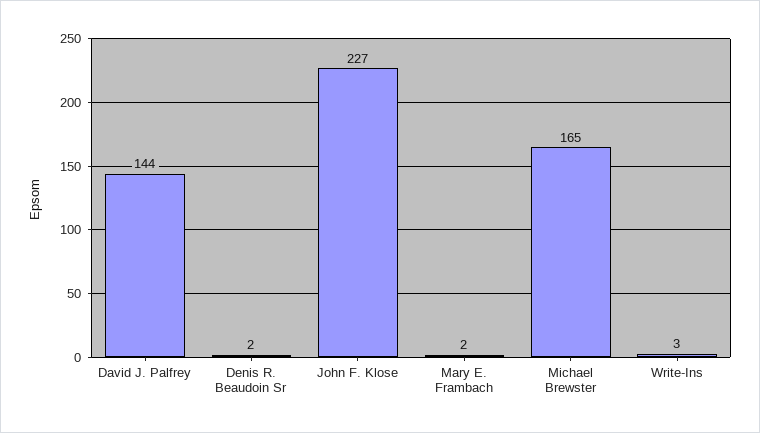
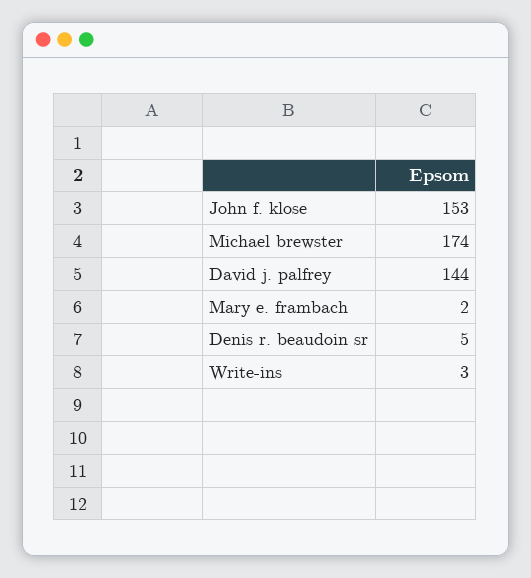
  {
    "David J. Palfrey": 144,
-   "Denis R. Beaudoin Sr": 2,
+   "Denis R. Beaudoin Sr": 5,
-   "John F. Klose": 227,
+   "John F. Klose": 153,
    "Mary E. Frambach": 2,
-   "Michael Brewster": 165,
+   "Michael Brewster": 174,
    "Write-Ins": 3
  }

